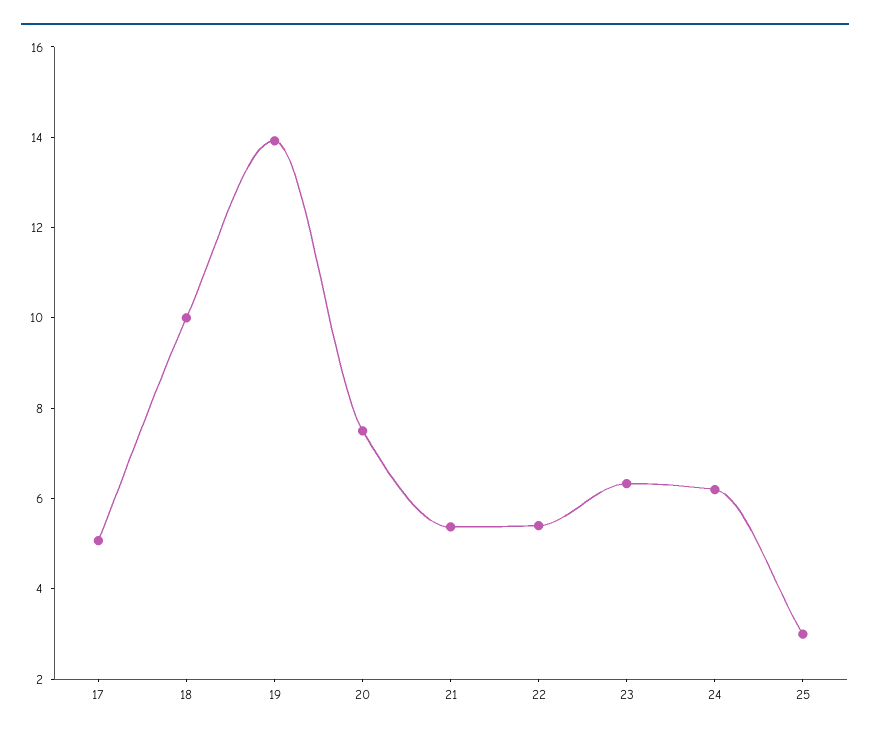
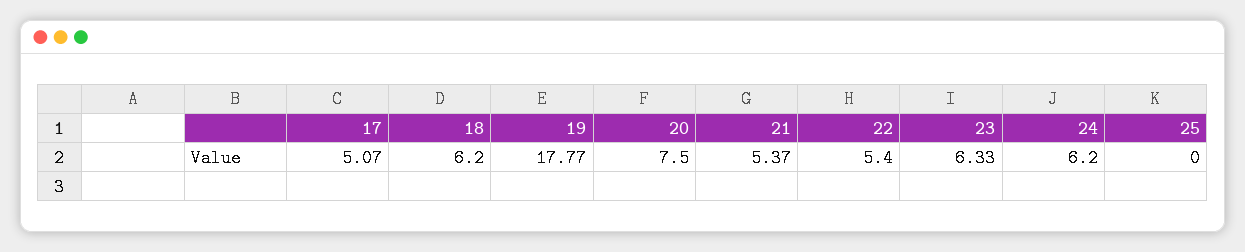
  {
    "17": 5.07,
-   "18": 10,
+   "18": 6.2,
-   "19": 14,
+   "19": 17.77,
    "20": 7.5,
    "21": 5.37,
    "22": 5.4,
    "23": 6.33,
    "24": 6.2,
-   "25": 3
+   "25": 0
  }

